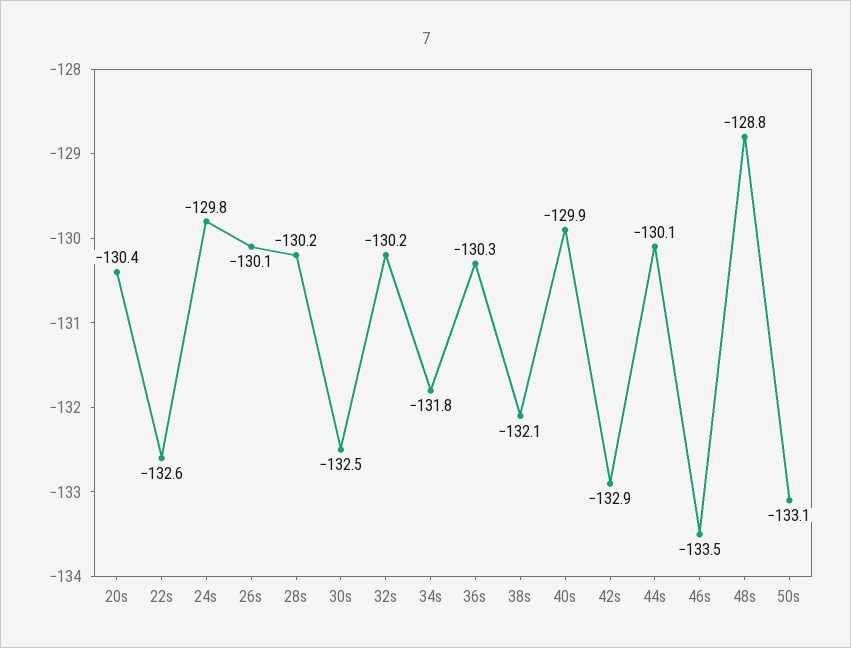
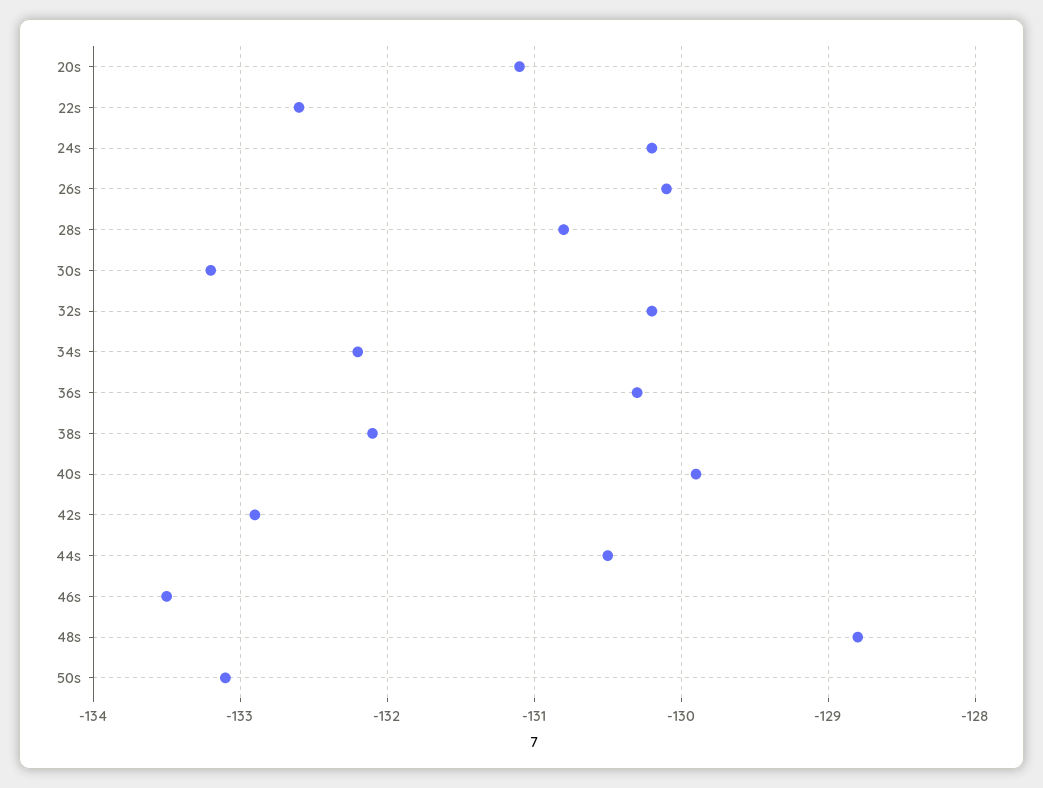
  {
-   "20s": -130.4,
+   "20s": -131.1,
    "22s": -132.6,
-   "24s": -129.8,
+   "24s": -130.2,
    "26s": -130.1,
-   "28s": -130.2,
+   "28s": -130.8,
-   "30s": -132.5,
+   "30s": -133.2,
    "32s": -130.2,
-   "34s": -131.8,
+   "34s": -132.2,
    "36s": -130.3,
    "38s": -132.1,
    "40s": -129.9,
    "42s": -132.9,
-   "44s": -130.1,
+   "44s": -130.5,
    "46s": -133.5,
    "48s": -128.8,
    "50s": -133.1
  }

